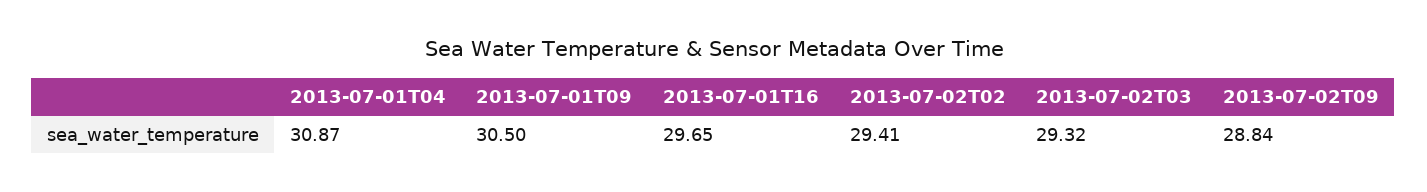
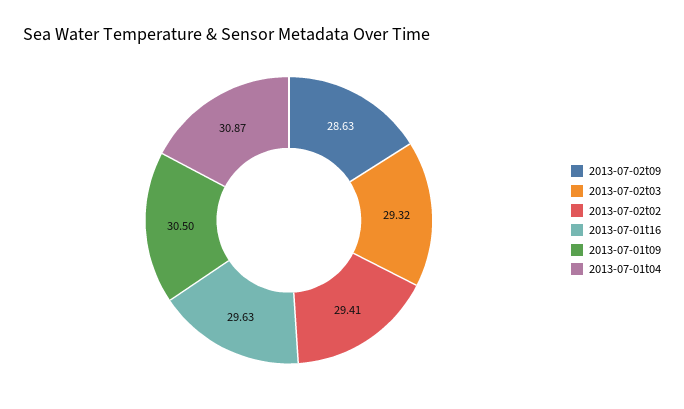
  {
    "2013-07-01T04": 30.87,
    "2013-07-01T09": 30.5,
-   "2013-07-01T16": 29.65,
+   "2013-07-01T16": 29.63,
    "2013-07-02T02": 29.41,
    "2013-07-02T03": 29.32,
-   "2013-07-02T09": 28.84
+   "2013-07-02T09": 28.63
  }

